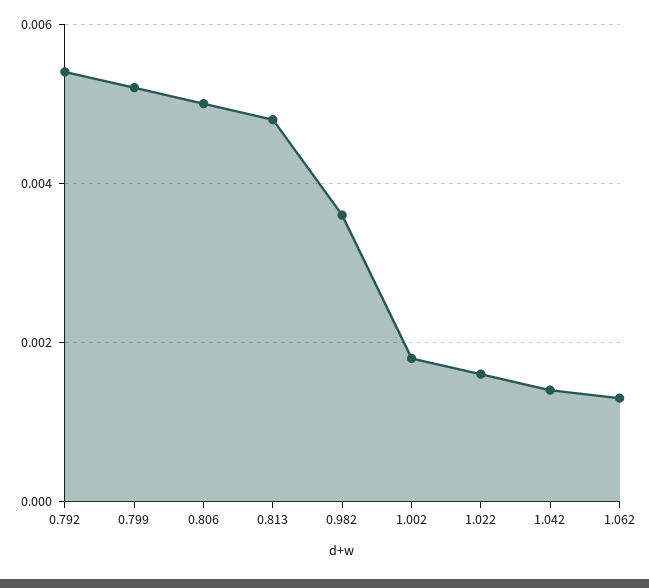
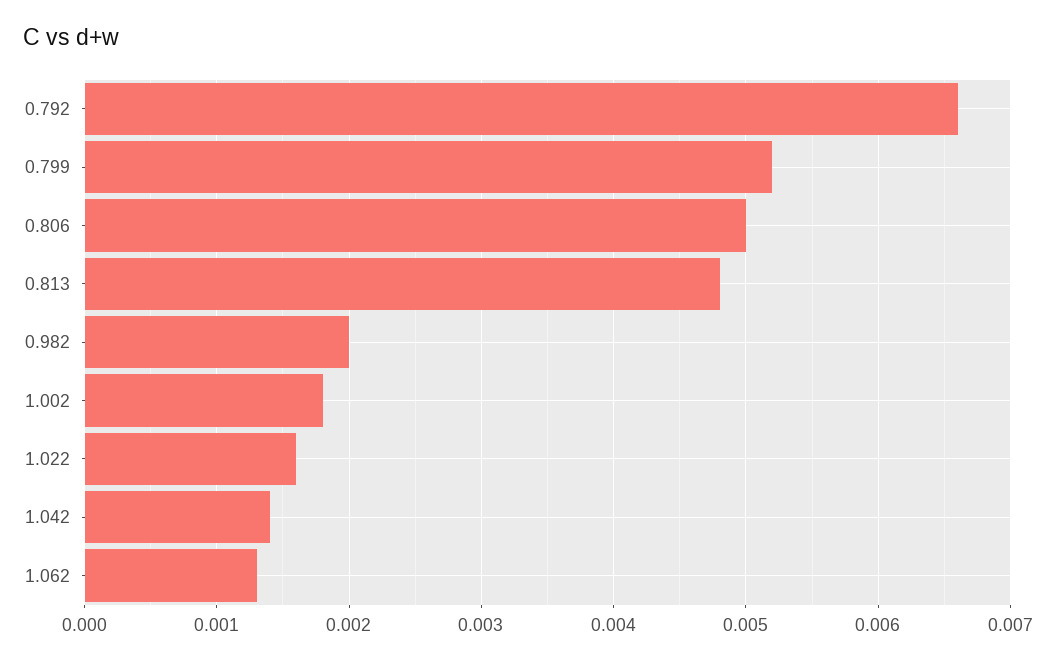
  {
-   "0.792": 0.0055,
+   "0.792": 0.0066,
    "0.799": 0.0052,
    "0.806": 0.005,
    "0.813": 0.0048,
-   "0.982": 0.0035,
+   "0.982": 0.002,
    "1.002": 0.0018,
    "1.022": 0.0016,
    "1.042": 0.0014,
    "1.062": 0.0013
  }

